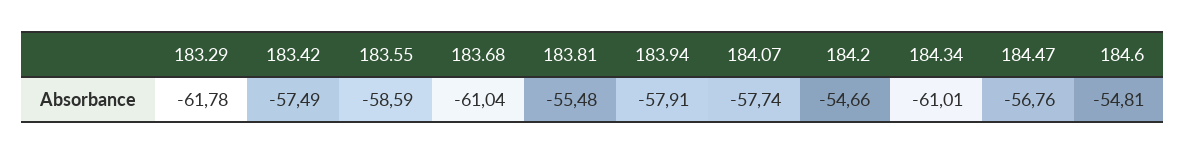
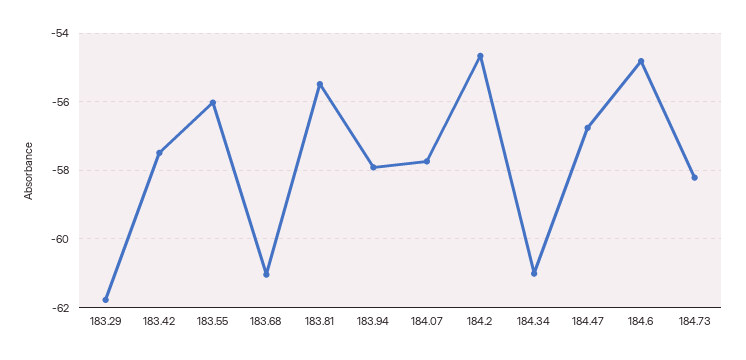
  {
    "183.29": -61.78,
    "183.42": -57.49,
-   "183.55": -58.59,
+   "183.55": -56,
    "183.68": -61.04,
    "183.81": -55.48,
    "183.94": -57.91,
    "184.07": -57.74,
    "184.2": -54.66,
    "184.34": -61.01,
    "184.47": -56.76,
-   "184.6": -54.81
+   "184.6": -54.81,
+   "184.73": -58.2
  }

